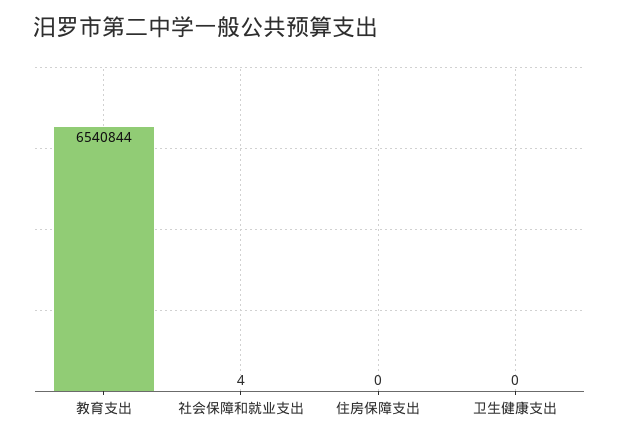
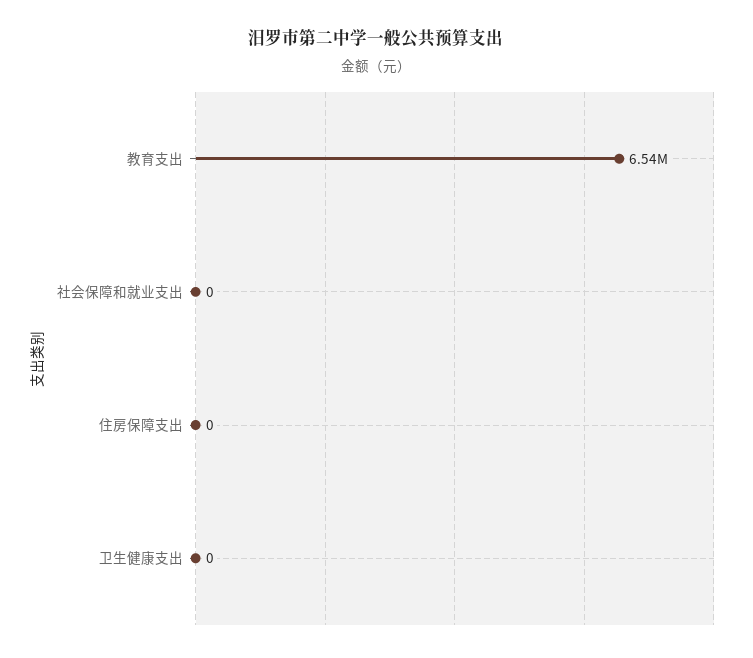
  {
    "教育支出": 6540844,
-   "社会保障和就业支出": 4,
+   "社会保障和就业支出": 0,
    "住房保障支出": 0,
    "卫生健康支出": 0
  }

